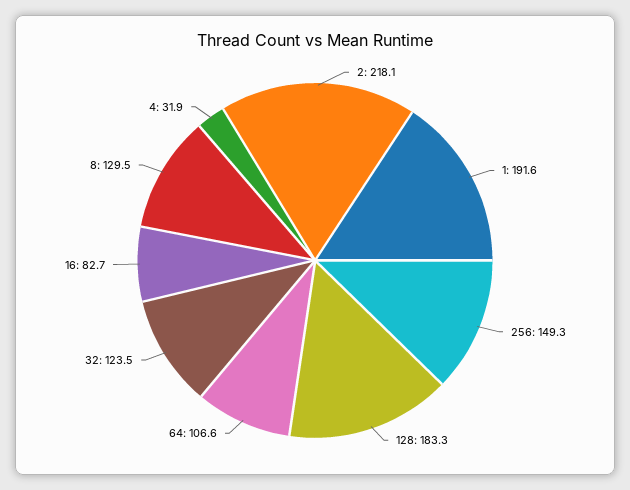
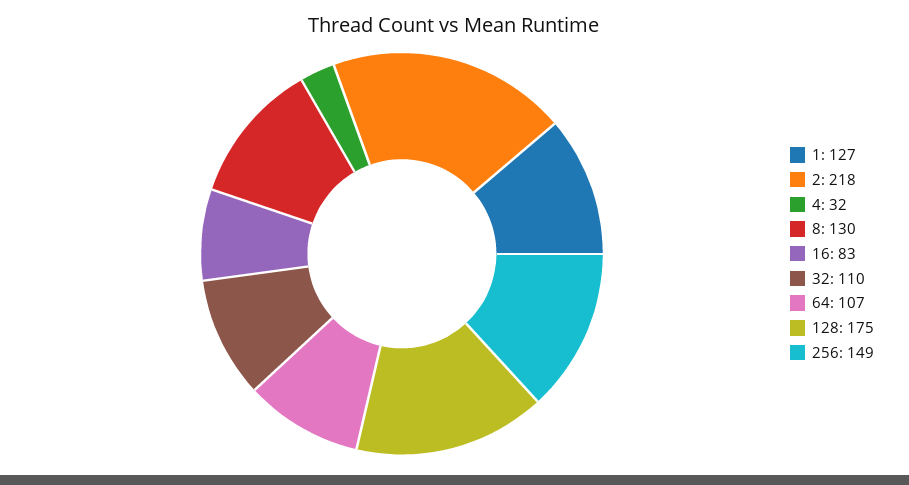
  {
    "2": 218.1,
-   "1": 191.6,
+   "1": 127,
    "256": 149.3,
-   "128": 183.3,
+   "128": 175,
    "64": 106.6,
-   "32": 123.5,
+   "32": 110,
    "16": 82.7,
    "8": 129.5,
    "4": 31.9
  }

